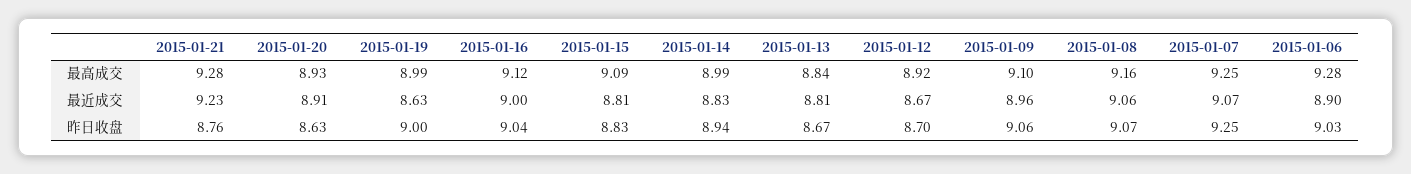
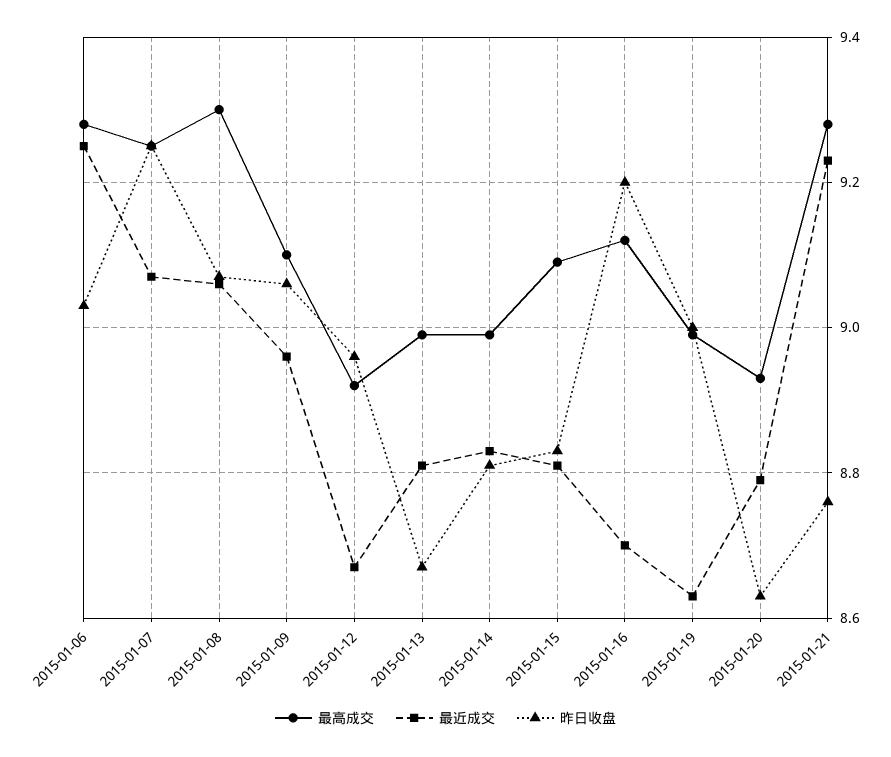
  {
    "最高成交": {
      "2015-01-21": 9.28,
      "2015-01-20": 8.93,
      "2015-01-19": 8.99,
      "2015-01-16": 9.12,
      "2015-01-15": 9.09,
      "2015-01-14": 8.99,
-     "2015-01-13": 8.84,
+     "2015-01-13": 9,
      "2015-01-12": 8.92,
      "2015-01-09": 9.1,
-     "2015-01-08": 9.16,
+     "2015-01-08": 9.3,
      "2015-01-07": 9.25,
      "2015-01-06": 9.28
    },
    "最近成交": {
      "2015-01-21": 9.23,
-     "2015-01-20": 8.91,
+     "2015-01-20": 8.8,
      "2015-01-19": 8.63,
-     "2015-01-16": 9,
+     "2015-01-16": 8.7,
      "2015-01-15": 8.81,
      "2015-01-14": 8.83,
      "2015-01-13": 8.81,
      "2015-01-12": 8.67,
      "2015-01-09": 8.96,
      "2015-01-08": 9.06,
      "2015-01-07": 9.07,
-     "2015-01-06": 8.9
+     "2015-01-06": 9.25
    },
    "昨日收盘": {
      "2015-01-21": 8.76,
      "2015-01-20": 8.63,
      "2015-01-19": 9,
-     "2015-01-16": 9.04,
+     "2015-01-16": 9.2,
      "2015-01-15": 8.83,
-     "2015-01-14": 8.94,
+     "2015-01-14": 8.8,
      "2015-01-13": 8.67,
-     "2015-01-12": 8.7,
+     "2015-01-12": 8.95,
      "2015-01-09": 9.06,
      "2015-01-08": 9.07,
      "2015-01-07": 9.25,
      "2015-01-06": 9.03
    }
  }

